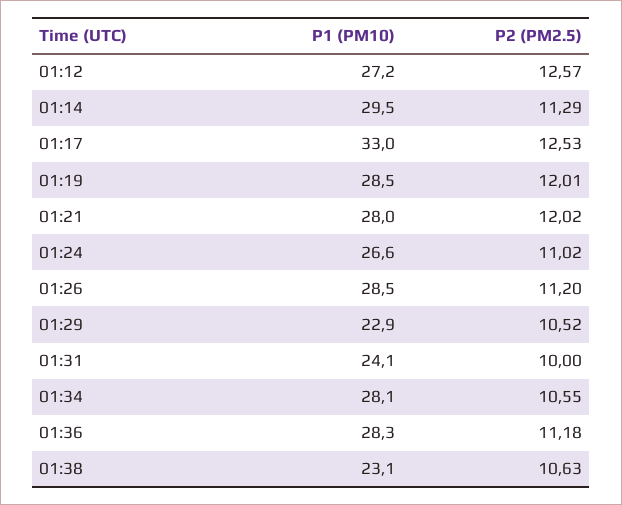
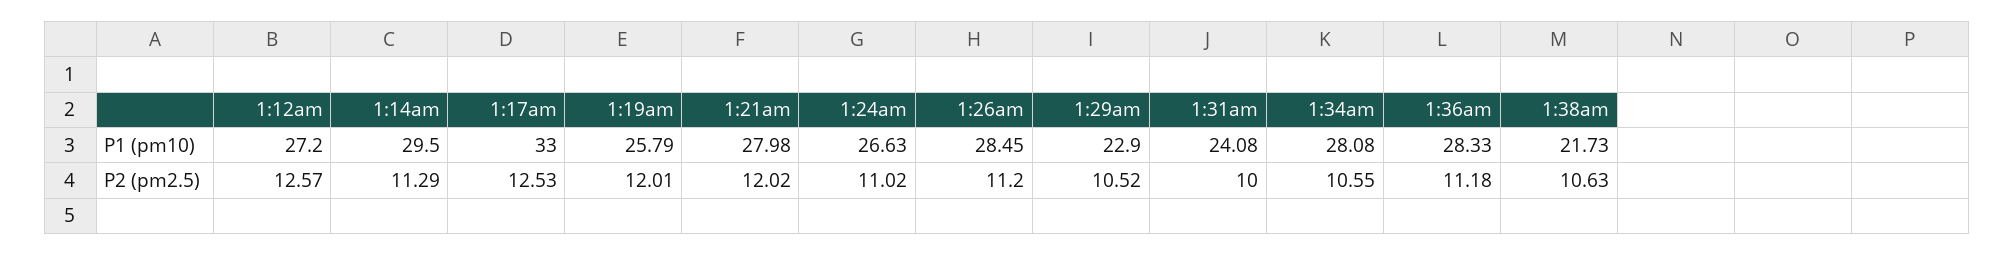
  {
    "P1 (PM10)": {
      "01:12": 27.2,
      "01:14": 29.5,
      "01:17": 33,
-     "01:19": 28.5,
+     "01:19": 25.79,
      "01:21": 27.98,
      "01:24": 26.63,
      "01:26": 28.45,
      "01:29": 22.9,
      "01:31": 24.08,
      "01:34": 28.08,
      "01:36": 28.33,
-     "01:38": 23.1
+     "01:38": 21.73
    },
    "P2 (PM2.5)": {
      "01:12": 12.57,
      "01:14": 11.29,
      "01:17": 12.53,
      "01:19": 12.01,
      "01:21": 12.02,
      "01:24": 11.02,
      "01:26": 11.2,
      "01:29": 10.52,
      "01:31": 10,
      "01:34": 10.55,
      "01:36": 11.18,
      "01:38": 10.63
    }
  }

